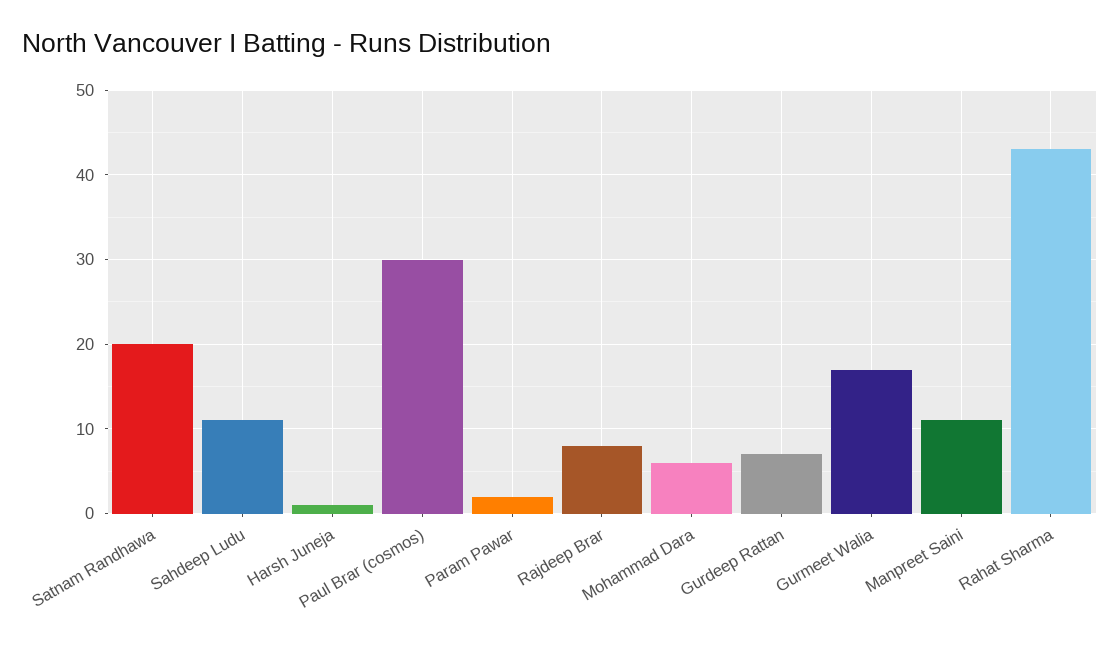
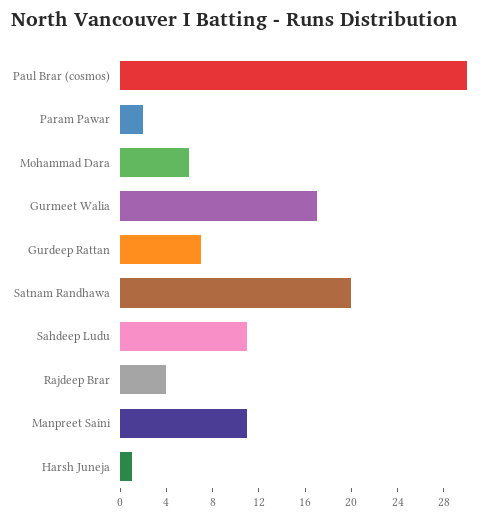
  {
    "Satnam Randhawa": 20,
    "Sahdeep Ludu": 11,
    "Harsh Juneja": 1,
    "Paul Brar (cosmos)": 30,
    "Param Pawar": 2,
-   "Rajdeep Brar": 8,
+   "Rajdeep Brar": 4,
    "Mohammad Dara": 6,
    "Gurdeep Rattan": 7,
    "Gurmeet Walia": 17,
-   "Manpreet Saini": 11,
+   "Manpreet Saini": 11
-   "Rahat Sharma": 43
  }

